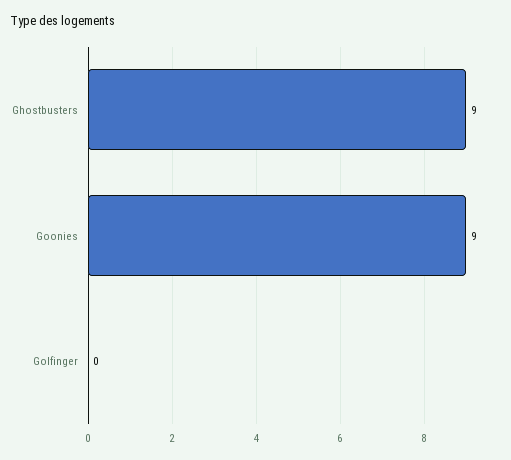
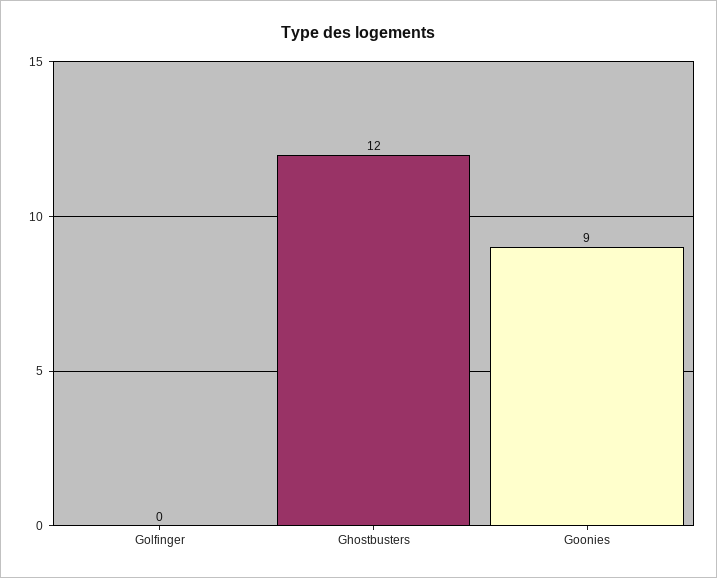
  {
-   "Ghostbusters": 9,
+   "Ghostbusters": 12,
    "Goonies": 9,
    "Golfinger": 0
  }

